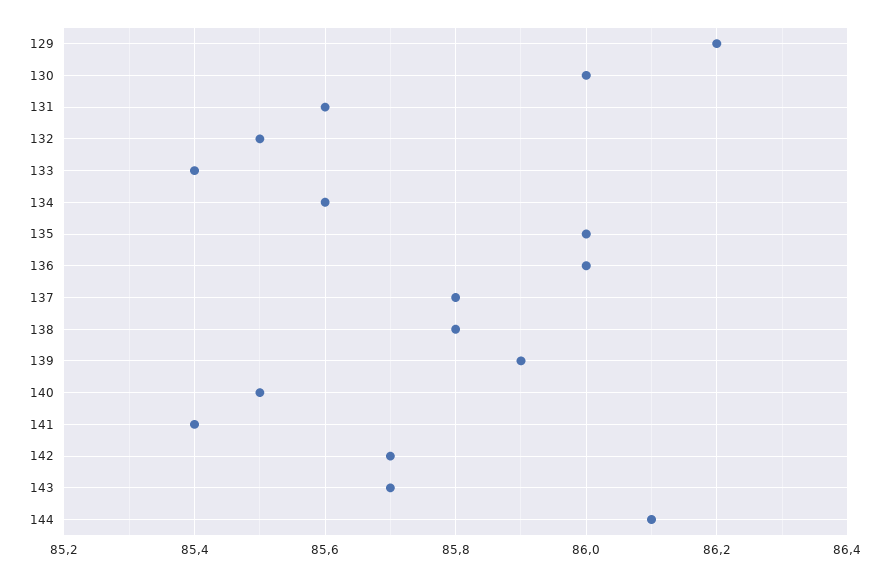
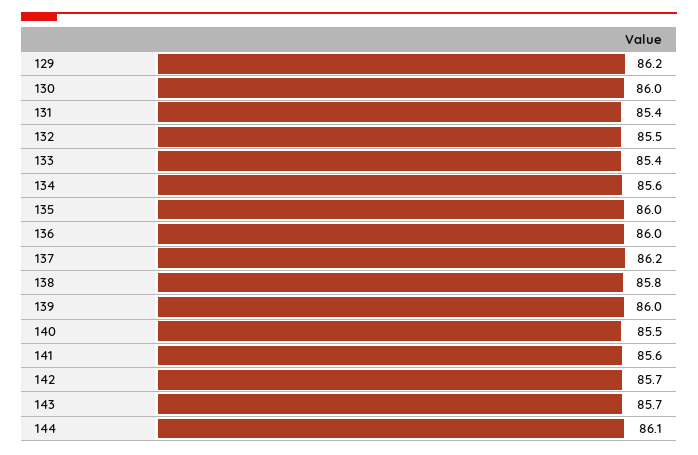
  {
    "129": 86.2,
    "130": 86,
-   "131": 85.6,
+   "131": 85.4,
    "132": 85.5,
    "133": 85.4,
    "134": 85.6,
    "135": 86,
    "136": 86,
-   "137": 85.8,
+   "137": 86.2,
    "138": 85.8,
-   "139": 85.9,
+   "139": 86,
    "140": 85.5,
-   "141": 85.4,
+   "141": 85.6,
    "142": 85.7,
    "143": 85.7,
    "144": 86.1
  }

